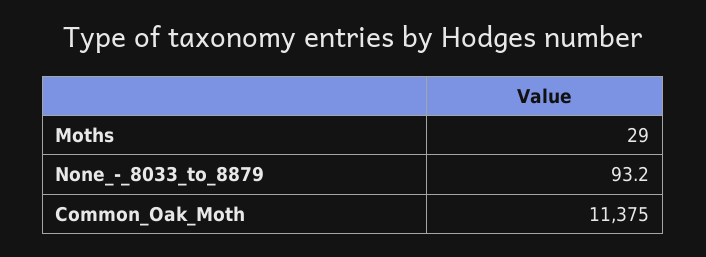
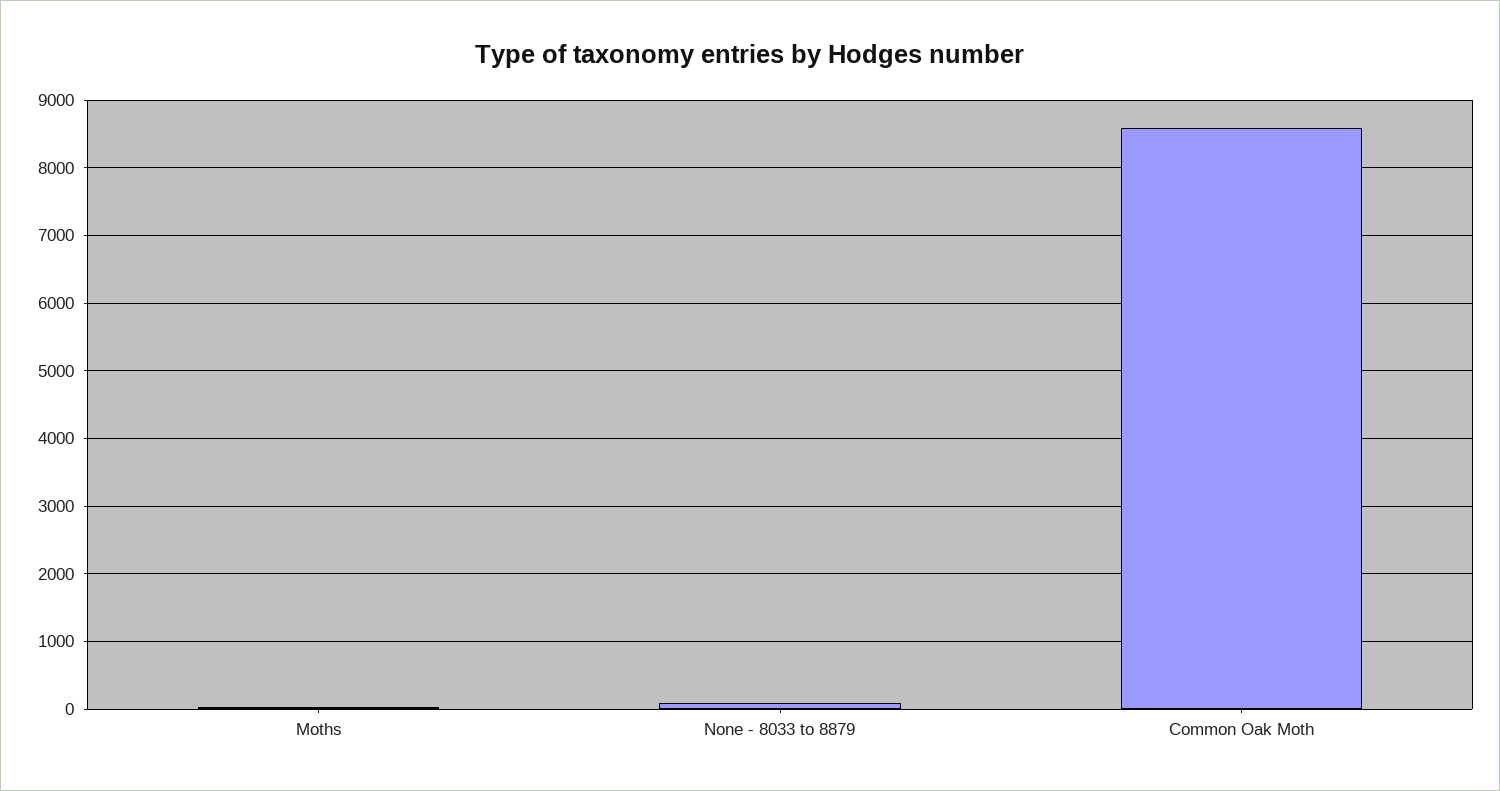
  {
    "Moths": 29,
    "None_-_8033_to_8879": 93.2,
-   "Common_Oak_Moth": 11375
+   "Common_Oak_Moth": 8600
  }

